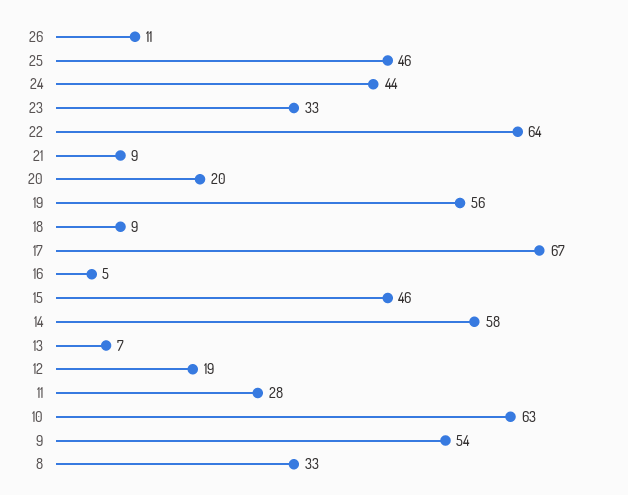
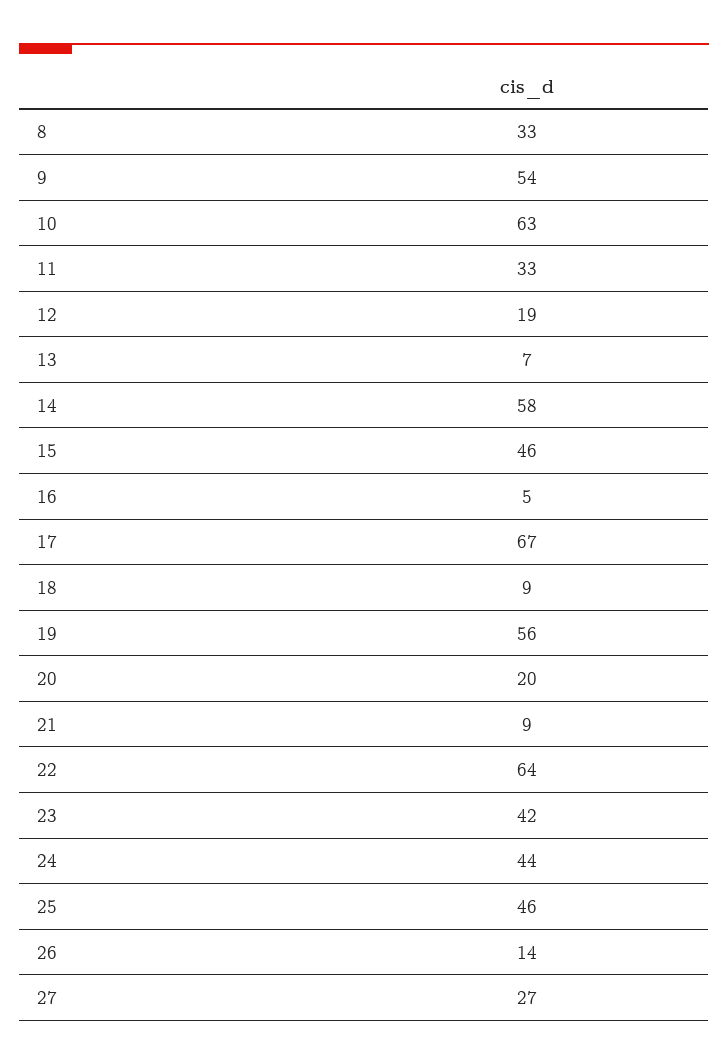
  {
-   "26": 11,
+   "26": 14,
    "25": 46,
    "24": 44,
-   "23": 33,
+   "23": 42,
    "22": 64,
    "21": 9,
    "20": 20,
    "19": 56,
    "18": 9,
    "17": 67,
    "16": 5,
    "15": 46,
    "14": 58,
    "13": 7,
    "12": 19,
-   "11": 28,
+   "11": 33,
    "10": 63,
    "9": 54,
-   "8": 33
+   "8": 33,
+   "27": 27
  }

